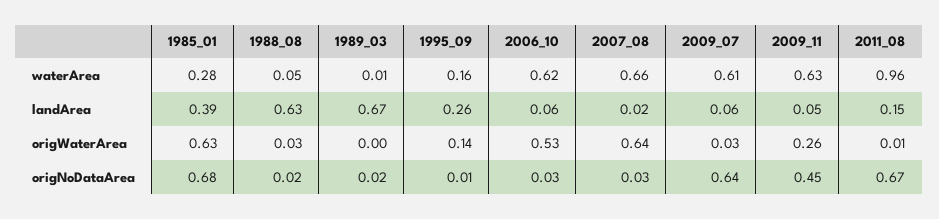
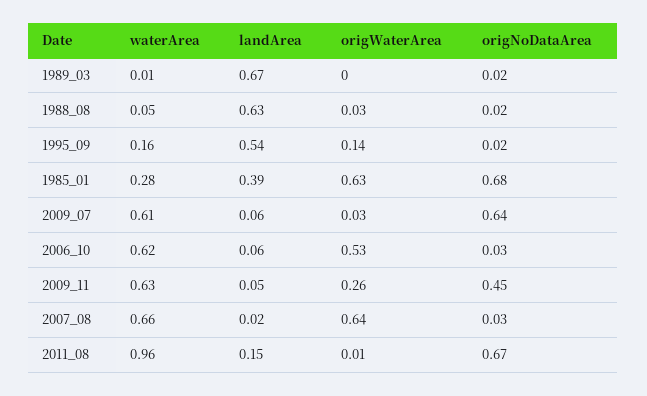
  {
    "1985_01": {
      "waterArea": 0.28,
      "landArea": 0.39,
      "origWaterArea": 0.63,
      "origNoDataArea": 0.68
    },
    "1988_08": {
      "waterArea": 0.05,
      "landArea": 0.63,
      "origWaterArea": 0.03,
      "origNoDataArea": 0.02
    },
    "1989_03": {
      "waterArea": 0.01,
      "landArea": 0.67,
      "origWaterArea": 0,
      "origNoDataArea": 0.02
    },
    "1995_09": {
      "waterArea": 0.16,
-     "landArea": 0.26,
+     "landArea": 0.54,
      "origWaterArea": 0.14,
-     "origNoDataArea": 0.01
+     "origNoDataArea": 0.02
    },
    "2006_10": {
      "waterArea": 0.62,
      "landArea": 0.06,
      "origWaterArea": 0.53,
      "origNoDataArea": 0.03
    },
    "2007_08": {
      "waterArea": 0.66,
      "landArea": 0.02,
      "origWaterArea": 0.64,
      "origNoDataArea": 0.03
    },
    "2009_07": {
      "waterArea": 0.61,
      "landArea": 0.06,
      "origWaterArea": 0.03,
      "origNoDataArea": 0.64
    },
    "2009_11": {
      "waterArea": 0.63,
      "landArea": 0.05,
      "origWaterArea": 0.26,
      "origNoDataArea": 0.45
    },
    "2011_08": {
      "waterArea": 0.96,
      "landArea": 0.15,
      "origWaterArea": 0.01,
      "origNoDataArea": 0.67
    }
  }

